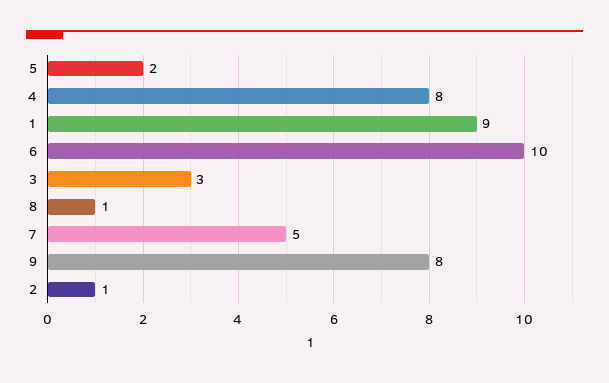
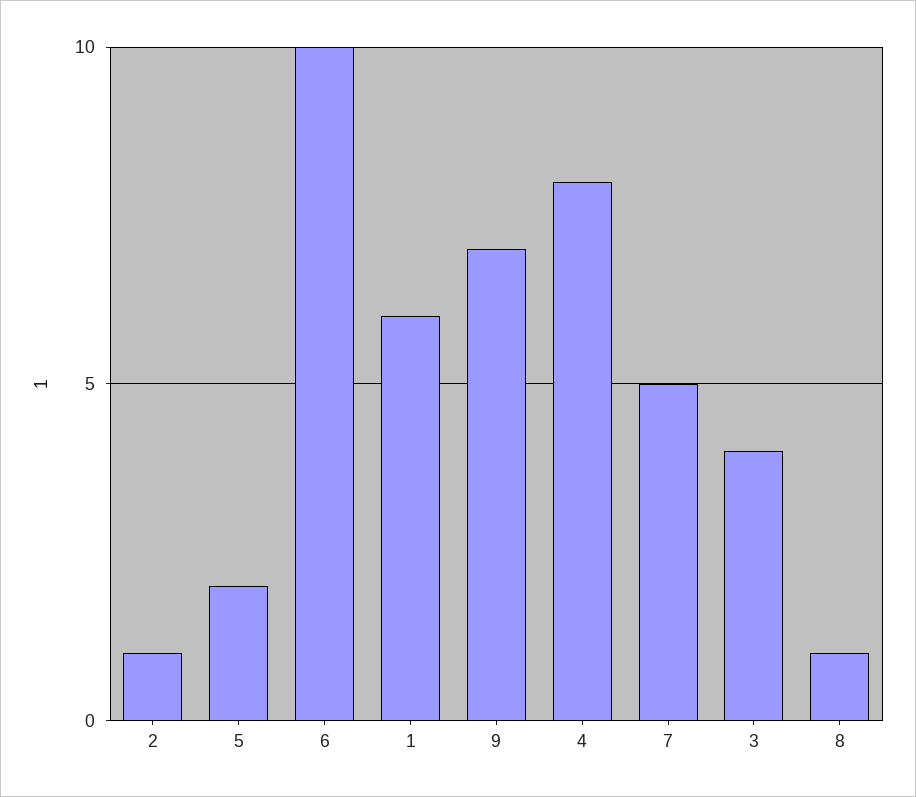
  {
    "5": 2,
    "4": 8,
-   "1": 9,
+   "1": 6,
    "6": 10,
-   "3": 3,
+   "3": 4,
    "8": 1,
    "7": 5,
-   "9": 8,
+   "9": 7,
    "2": 1
  }

